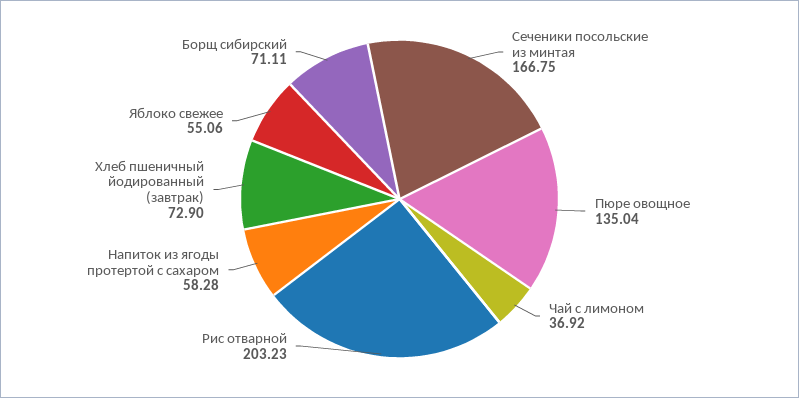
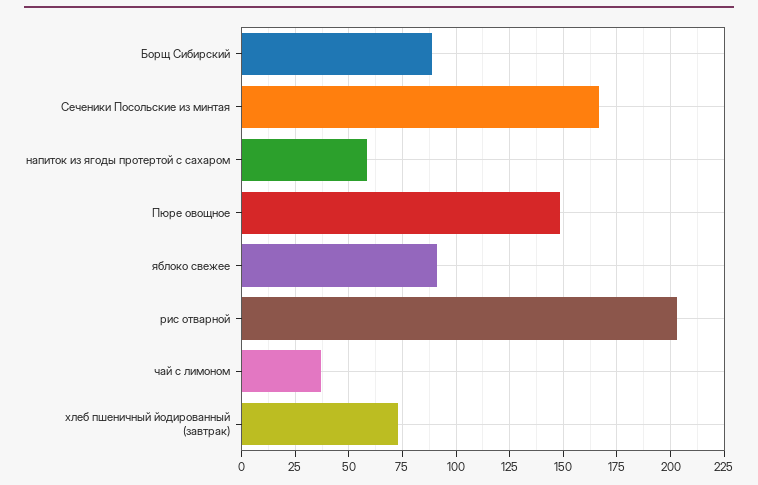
  {
    "Сеченики посольские из минтая": 166.75,
-   "Пюре овощное": 135.04,
+   "Пюре овощное": 150,
    "Чай с лимоном": 36.92,
    "Рис отварной": 203.23,
    "Напиток из ягоды протертой с сахаром": 58.28,
    "Хлеб пшеничный йодированный (завтрак)": 72.9,
-   "Яблоко свежее": 55.06,
+   "Яблоко свежее": 90,
-   "Борщ сибирский": 71.11
+   "Борщ сибирский": 90
  }

